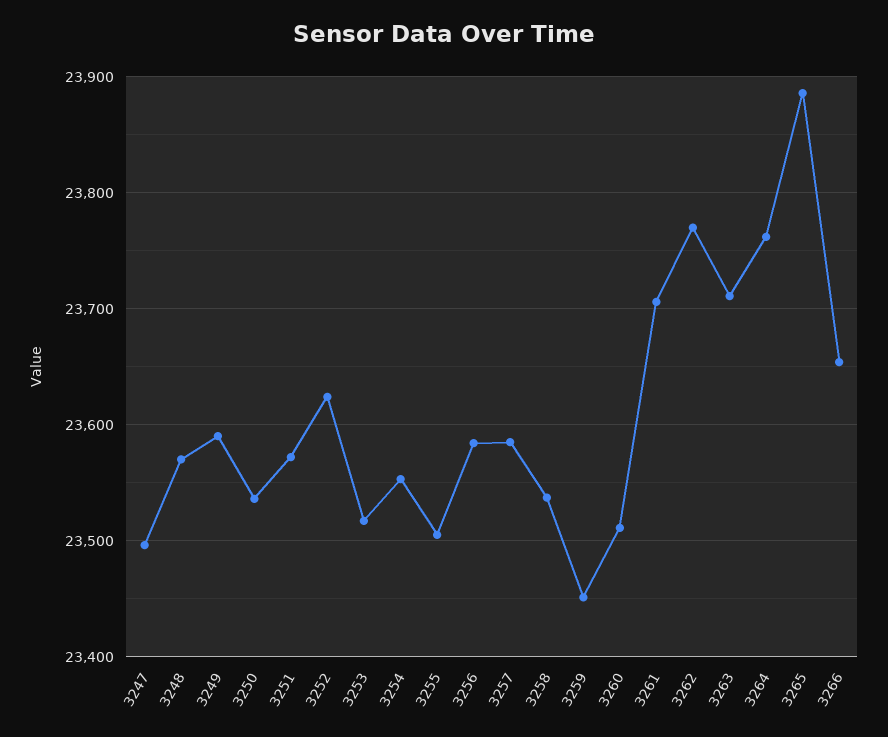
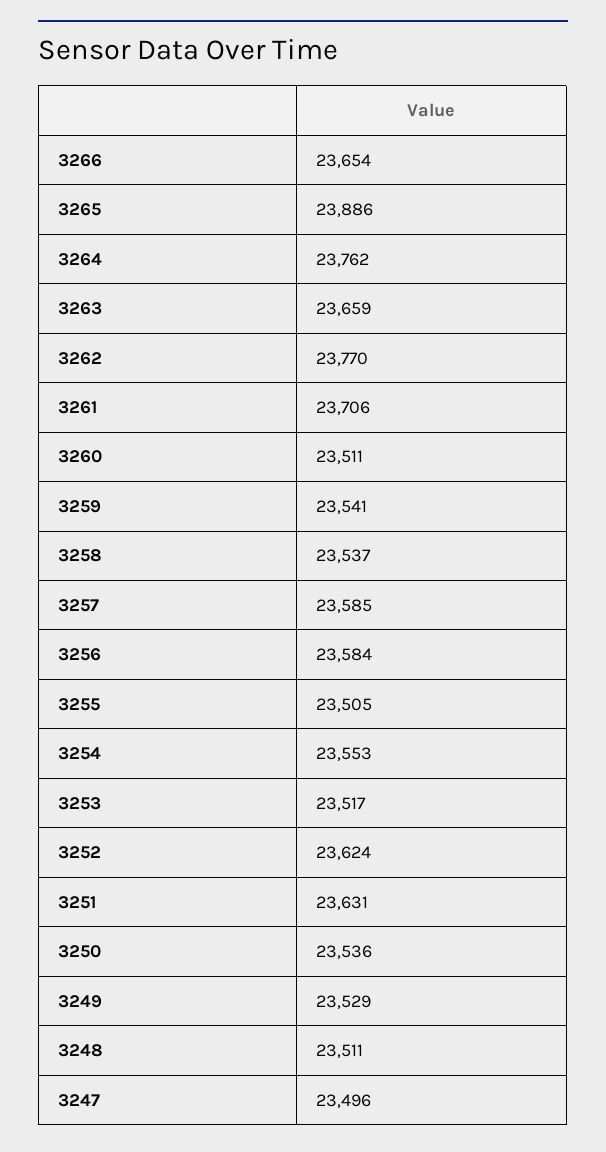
  {
    "3247": 23496,
-   "3248": 23570,
+   "3248": 23511,
-   "3249": 23590,
+   "3249": 23529,
    "3250": 23536,
-   "3251": 23570,
+   "3251": 23631,
    "3252": 23624,
    "3253": 23517,
    "3254": 23553,
    "3255": 23505,
    "3256": 23584,
    "3257": 23585,
    "3258": 23537,
-   "3259": 23450,
+   "3259": 23541,
    "3260": 23511,
    "3261": 23706,
    "3262": 23770,
-   "3263": 23710,
+   "3263": 23659,
    "3264": 23762,
    "3265": 23886,
    "3266": 23654
  }

